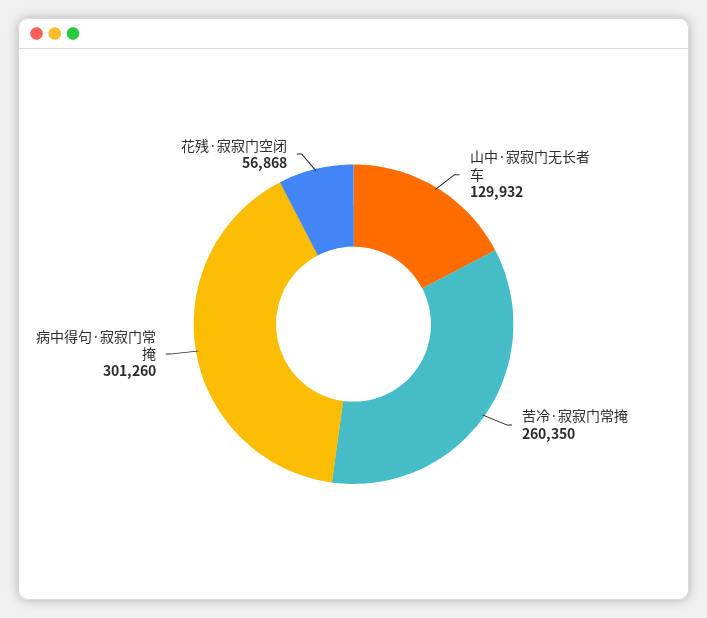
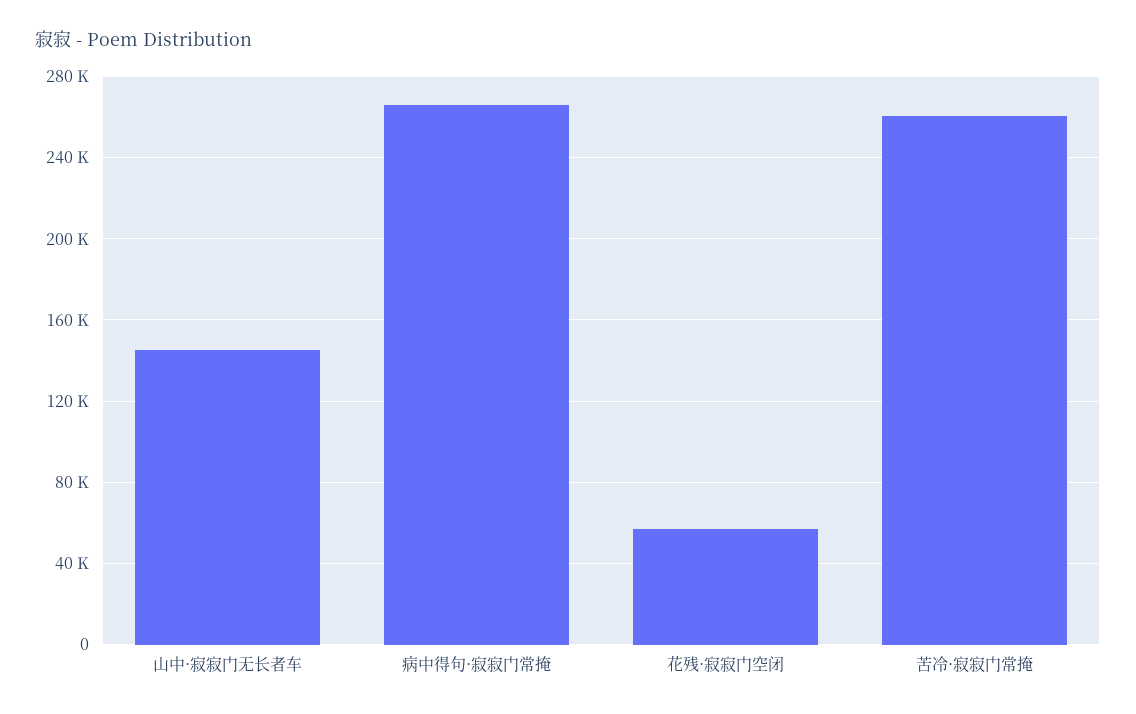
  {
-   "山中·寂寂门无长者车": 129932,
+   "山中·寂寂门无长者车": 145000,
    "苦冷·寂寂门常掩": 260350,
-   "病中得句·寂寂门常掩": 301260,
+   "病中得句·寂寂门常掩": 265000,
    "花残·寂寂门空闭": 56868
  }

